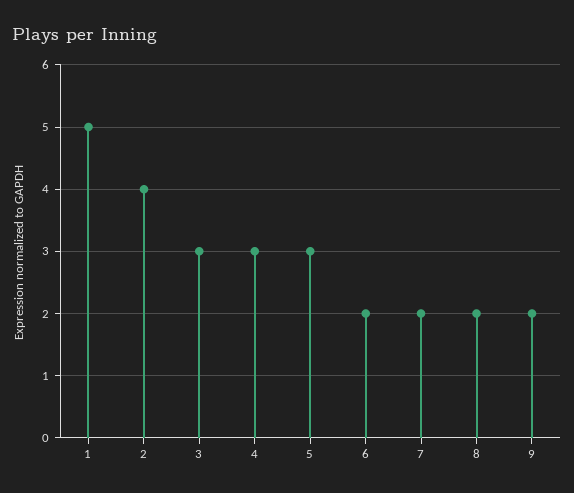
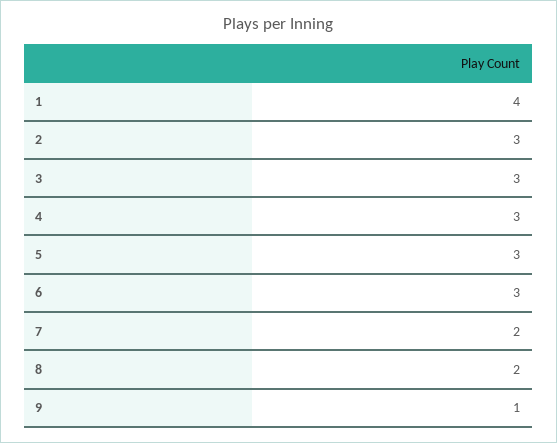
  {
-   "1": 5,
+   "1": 4,
-   "2": 4,
+   "2": 3,
    "3": 3,
    "4": 3,
    "5": 3,
-   "6": 2,
+   "6": 3,
    "7": 2,
    "8": 2,
-   "9": 2
+   "9": 1
  }

